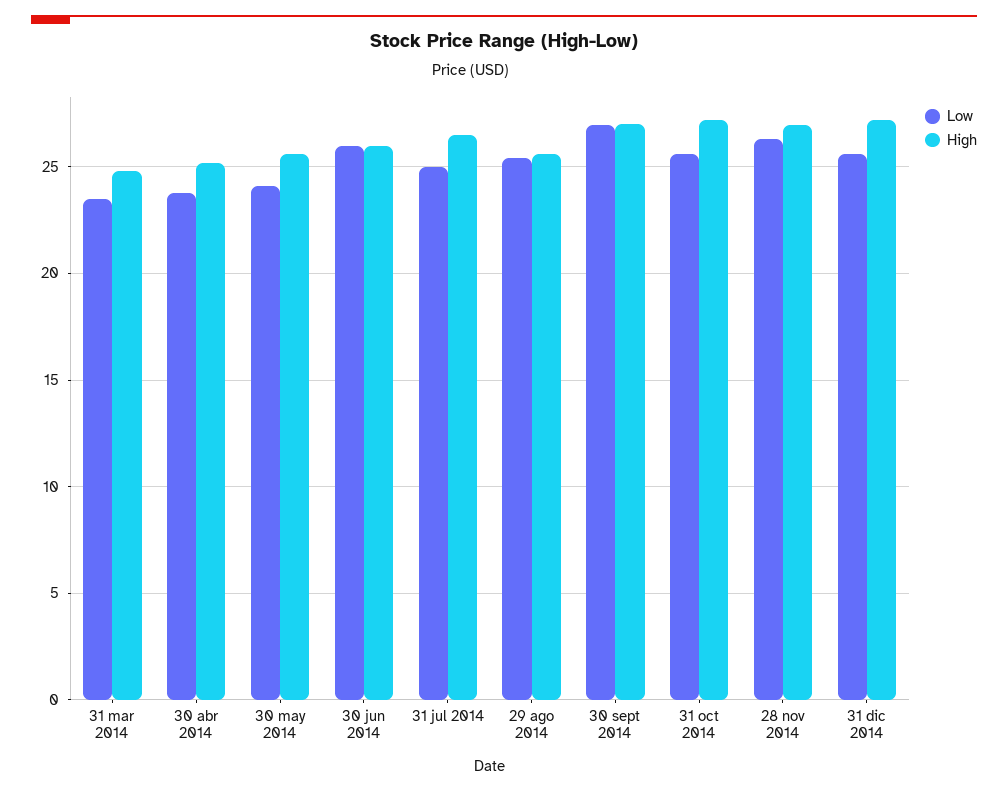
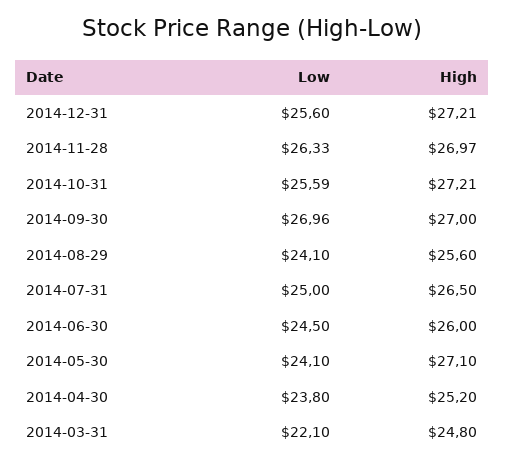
  {
    "Low": {
-     "31 mar 2014": 23.5,
+     "31 mar 2014": 22.1,
      "30 abr 2014": 23.8,
      "30 may 2014": 24.1,
-     "30 jun 2014": 26,
+     "30 jun 2014": 24.5,
      "31 jul 2014": 25,
-     "29 ago 2014": 25.5,
+     "29 ago 2014": 24.1,
      "30 sept 2014": 26.96,
      "31 oct 2014": 25.59,
      "28 nov 2014": 26.33,
      "31 dic 2014": 25.6
    },
    "High": {
      "31 mar 2014": 24.8,
      "30 abr 2014": 25.2,
-     "30 may 2014": 25.5,
+     "30 may 2014": 27.1,
      "30 jun 2014": 26,
      "31 jul 2014": 26.5,
      "29 ago 2014": 25.6,
      "30 sept 2014": 27,
      "31 oct 2014": 27.21,
      "28 nov 2014": 26.97,
      "31 dic 2014": 27.21
    }
  }

